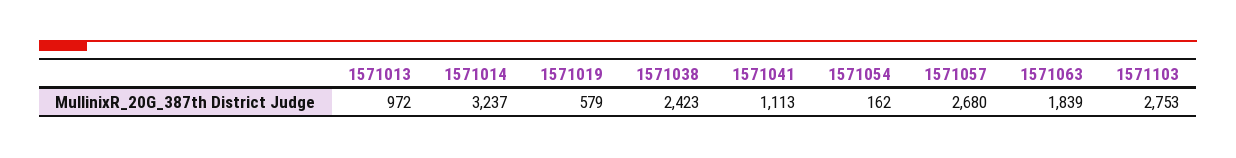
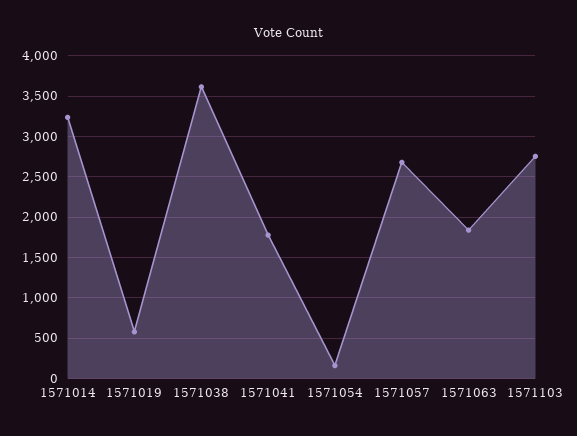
  {
-   "1571013": 972,
    "1571014": 3237,
    "1571019": 579,
-   "1571038": 2423,
+   "1571038": 3600,
-   "1571041": 1113,
+   "1571041": 1800,
    "1571054": 162,
    "1571057": 2680,
    "1571063": 1839,
    "1571103": 2753
  }

